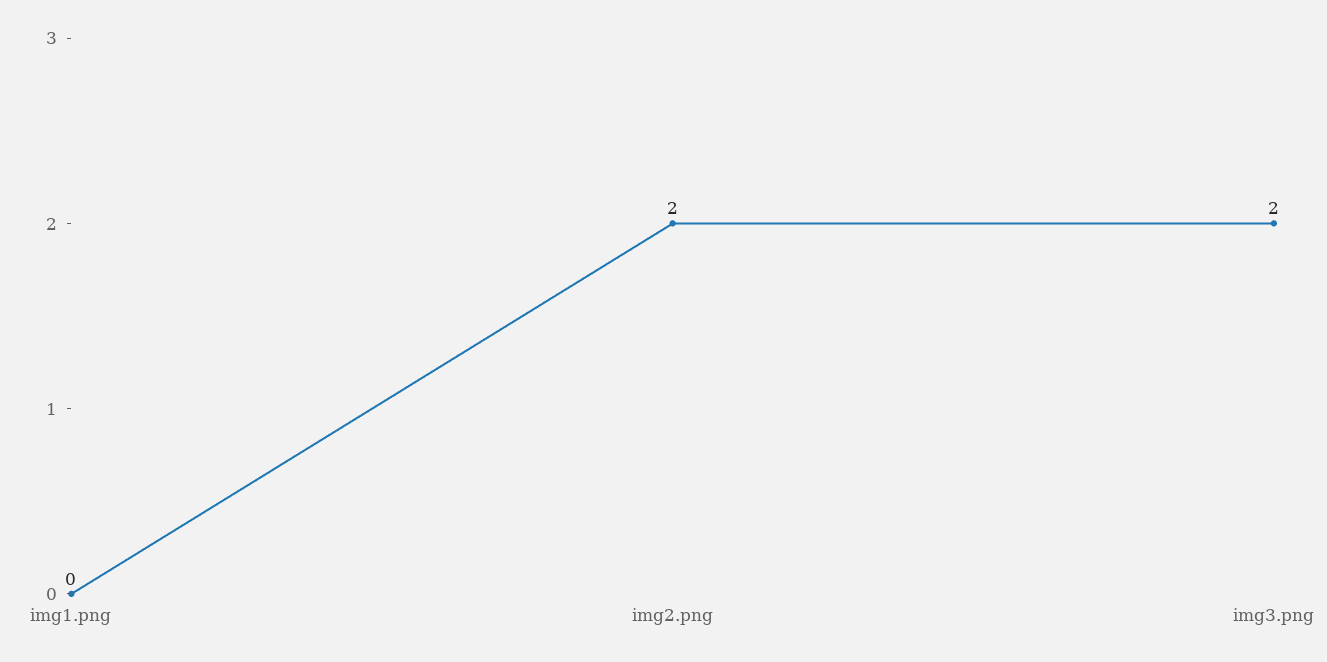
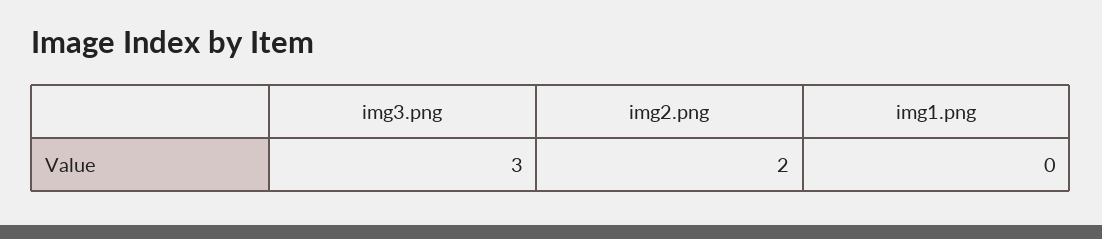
  {
    "img1.png": 0,
    "img2.png": 2,
-   "img3.png": 2
+   "img3.png": 3
  }

